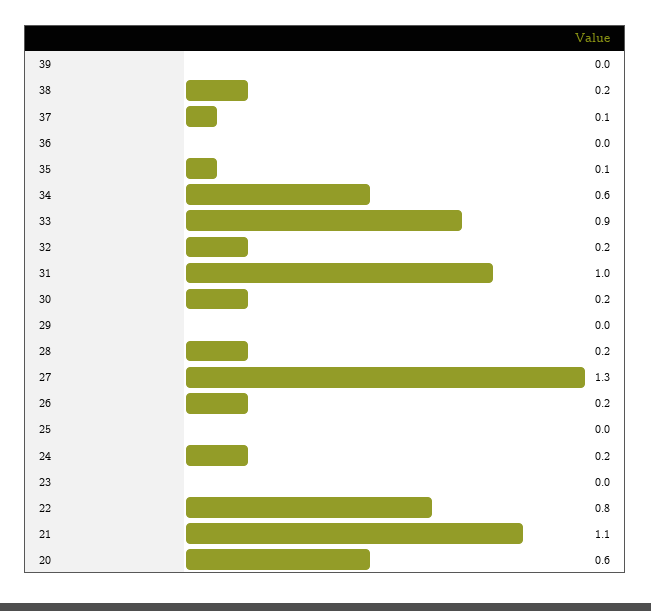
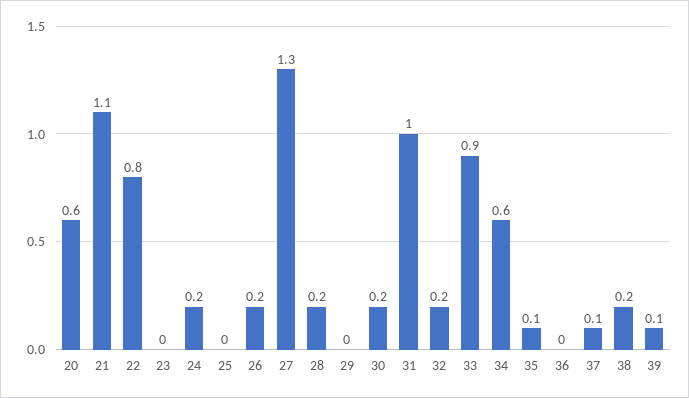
  {
-   "39": 0,
+   "39": 0.1,
    "38": 0.2,
    "37": 0.1,
    "36": 0,
    "35": 0.1,
    "34": 0.6,
    "33": 0.9,
    "32": 0.2,
    "31": 1,
    "30": 0.2,
    "29": 0,
    "28": 0.2,
    "27": 1.3,
    "26": 0.2,
    "25": 0,
    "24": 0.2,
    "23": 0,
    "22": 0.8,
    "21": 1.1,
    "20": 0.6
  }

